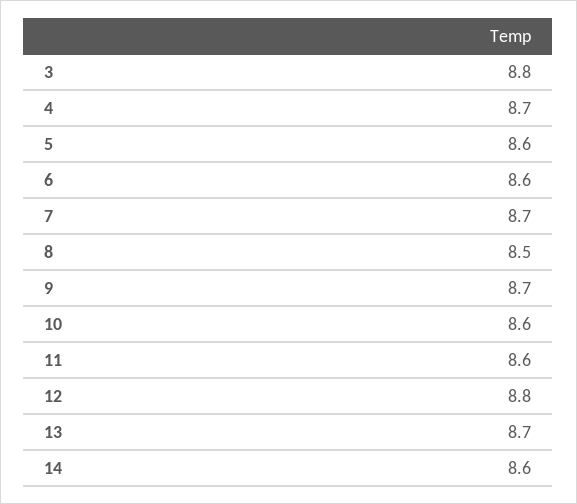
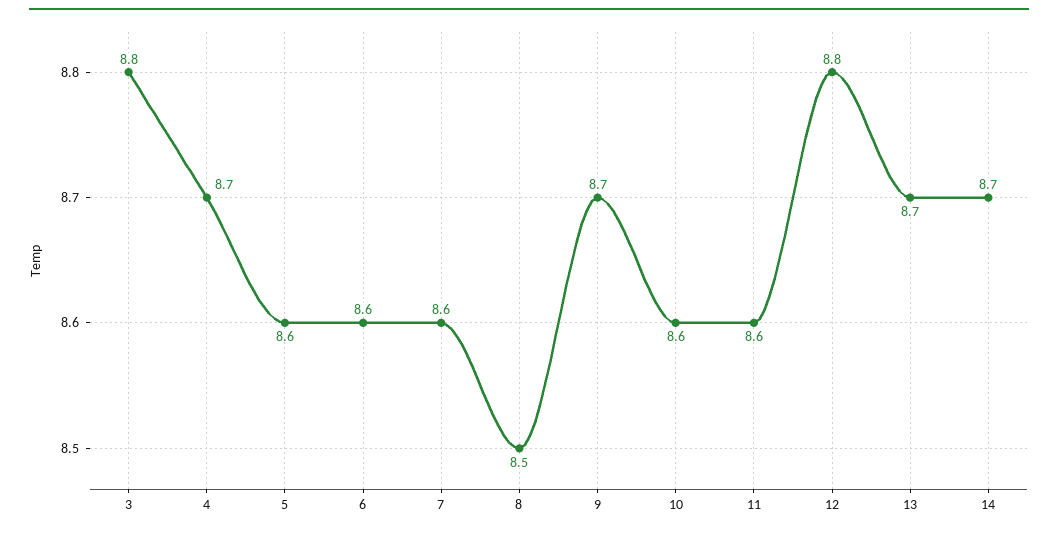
  {
    "3": 8.8,
    "4": 8.7,
    "5": 8.6,
    "6": 8.6,
-   "7": 8.7,
+   "7": 8.6,
    "8": 8.5,
    "9": 8.7,
    "10": 8.6,
    "11": 8.6,
    "12": 8.8,
    "13": 8.7,
-   "14": 8.6
+   "14": 8.7
  }

